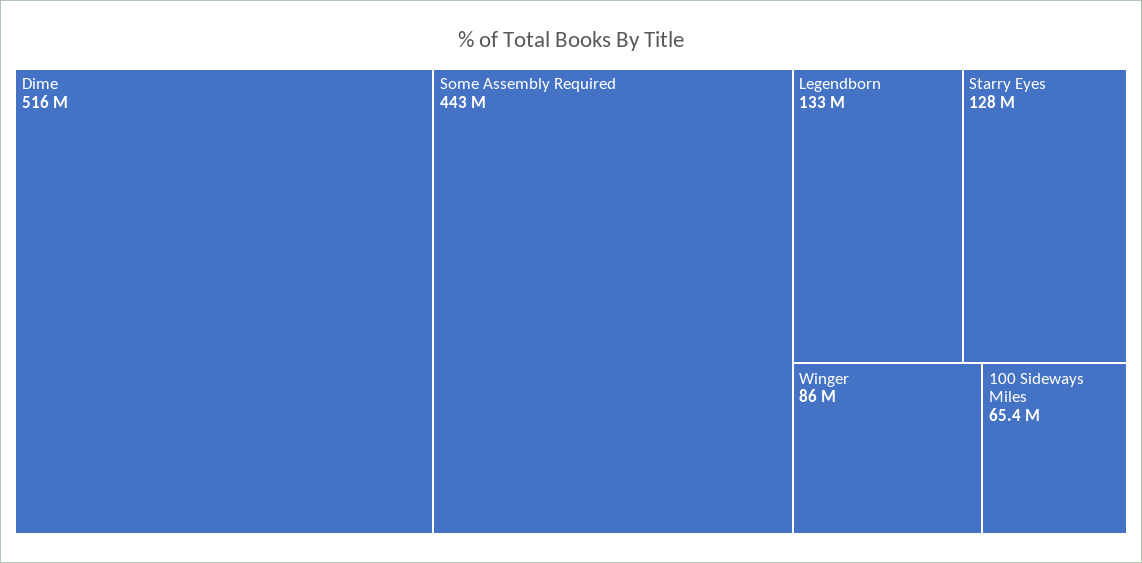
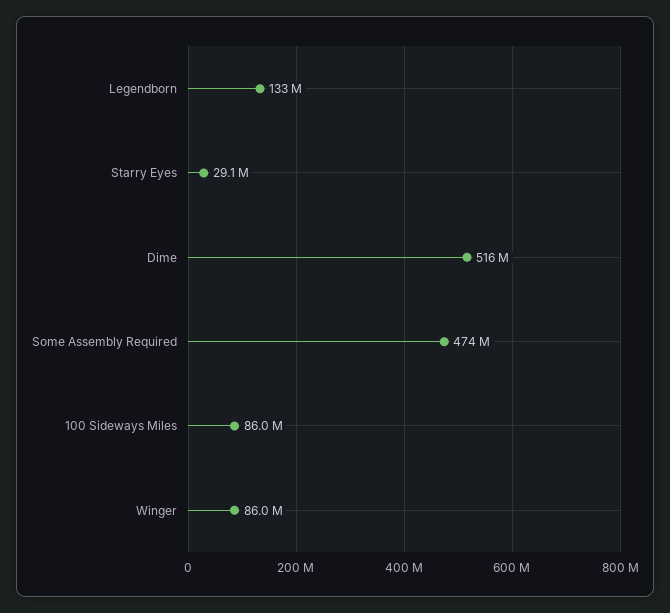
  {
    "Dime": 516000000,
-   "Some Assembly Required": 443000000,
+   "Some Assembly Required": 474000000,
    "Legendborn": 133000000,
-   "Starry Eyes": 128000000,
+   "Starry Eyes": 29100000,
    "Winger": 86000000,
-   "100 Sideways Miles": 65400000
+   "100 Sideways Miles": 86000000
  }

